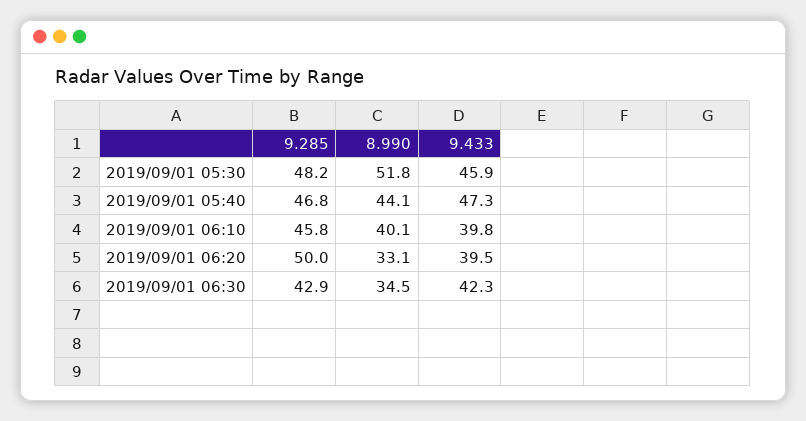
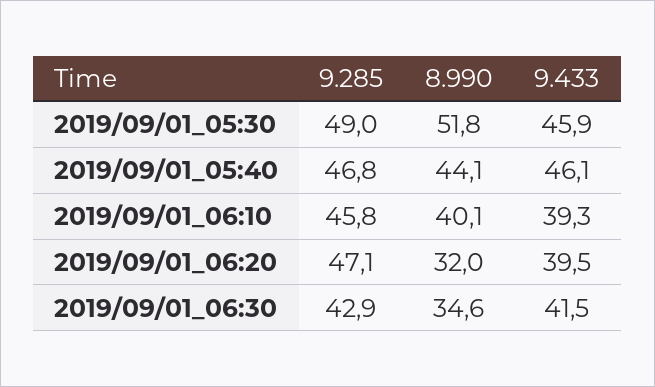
  {
    "9.285": {
-     "2019/09/01 05:30": 48.2,
+     "2019/09/01 05:30": 49,
      "2019/09/01 05:40": 46.8,
      "2019/09/01 06:10": 45.8,
-     "2019/09/01 06:20": 50,
+     "2019/09/01 06:20": 47.1,
      "2019/09/01 06:30": 42.9
    },
    "8.990": {
      "2019/09/01 05:30": 51.8,
      "2019/09/01 05:40": 44.1,
      "2019/09/01 06:10": 40.1,
-     "2019/09/01 06:20": 33.1,
+     "2019/09/01 06:20": 32,
-     "2019/09/01 06:30": 34.5
+     "2019/09/01 06:30": 34.6
    },
    "9.433": {
      "2019/09/01 05:30": 45.9,
-     "2019/09/01 05:40": 47.3,
+     "2019/09/01 05:40": 46.1,
-     "2019/09/01 06:10": 39.8,
+     "2019/09/01 06:10": 39.3,
      "2019/09/01 06:20": 39.5,
-     "2019/09/01 06:30": 42.3
+     "2019/09/01 06:30": 41.5
    }
  }

